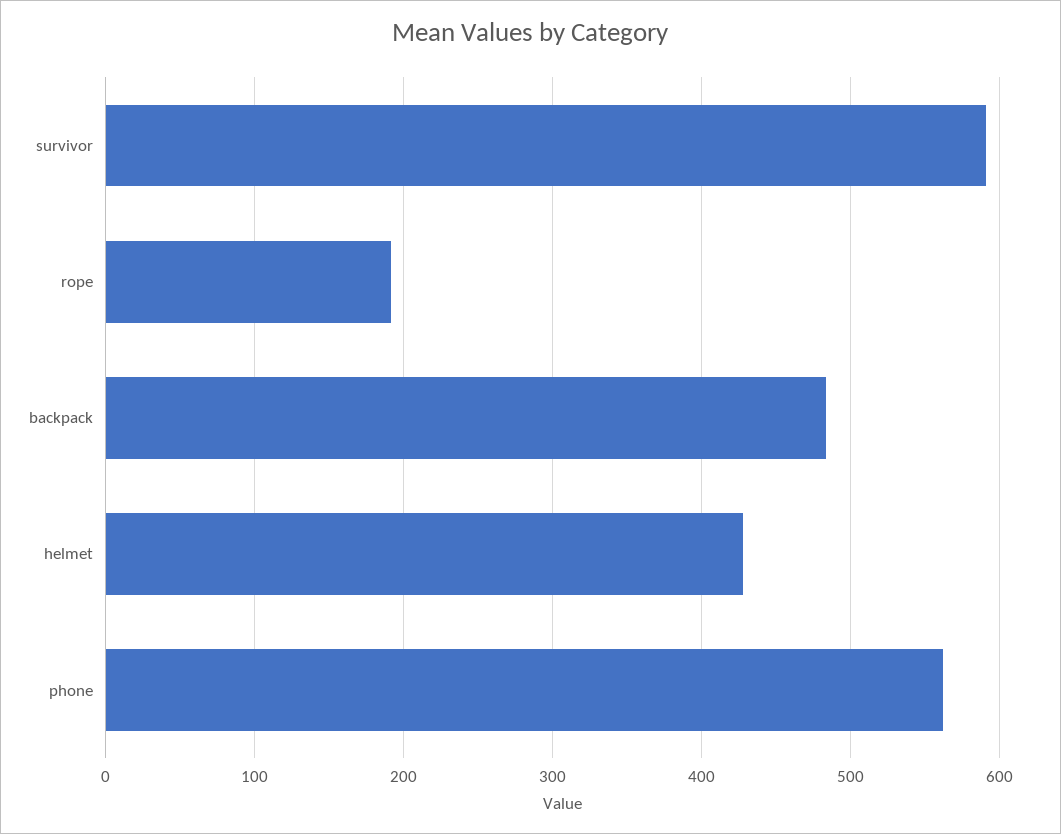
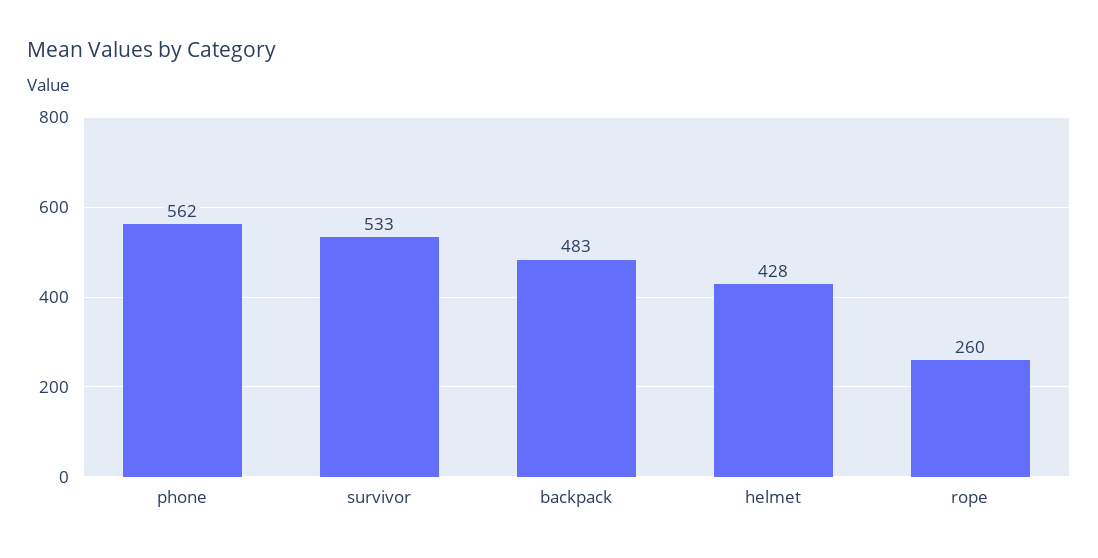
  {
-   "survivor": 590,
+   "survivor": 533,
-   "rope": 190,
+   "rope": 260,
    "backpack": 483,
    "helmet": 428,
    "phone": 562
  }

